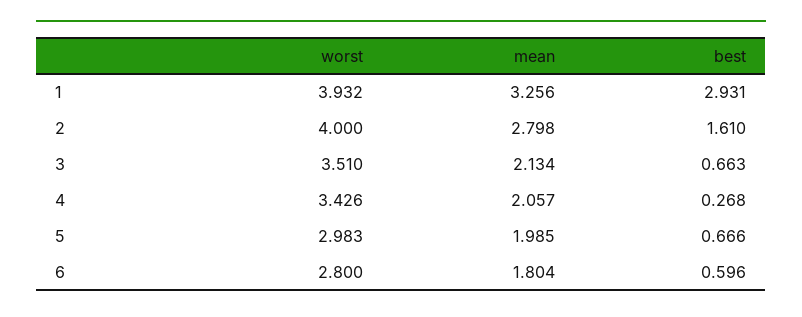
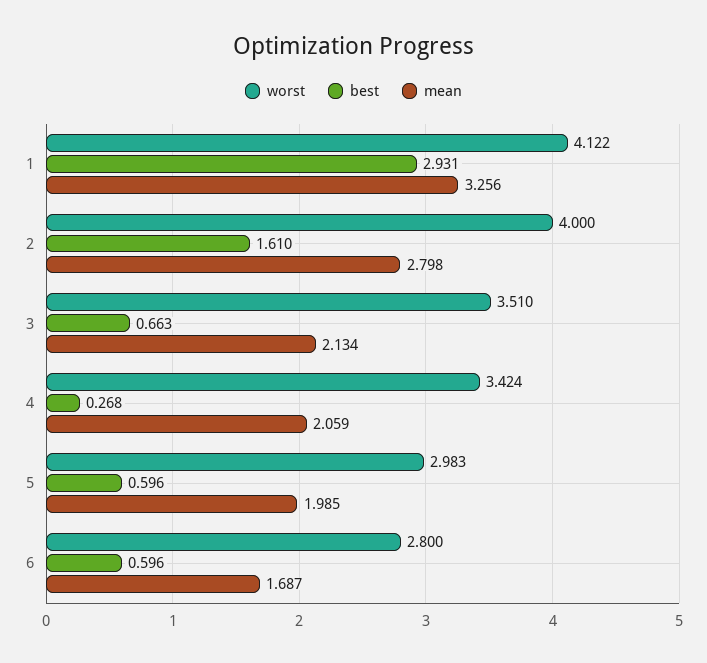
  {
    "worst": {
-     "1": 3.932,
+     "1": 4.122,
      "2": 4,
      "3": 3.51,
-     "4": 3.426,
+     "4": 3.424,
      "5": 2.983,
      "6": 2.8
    },
    "mean": {
      "1": 3.256,
      "2": 2.798,
      "3": 2.134,
-     "4": 2.057,
+     "4": 2.059,
      "5": 1.985,
-     "6": 1.804
+     "6": 1.687
    },
    "best": {
      "1": 2.931,
      "2": 1.61,
      "3": 0.663,
      "4": 0.268,
-     "5": 0.666,
+     "5": 0.596,
      "6": 0.596
    }
  }

